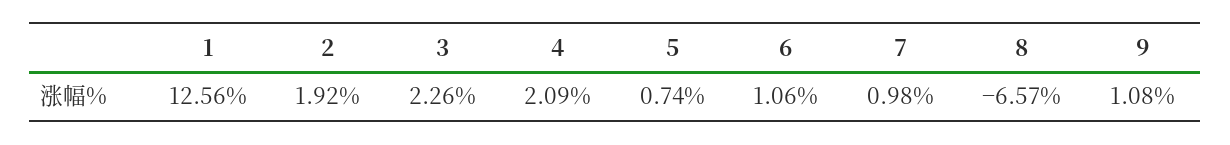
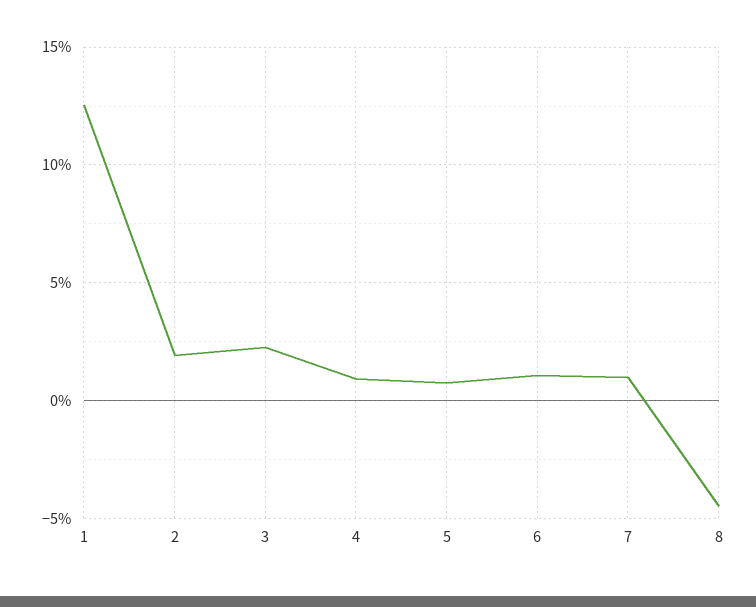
  {
    "1": 12.56,
    "2": 1.92,
    "3": 2.26,
-   "4": 2.09,
+   "4": 1,
    "5": 0.74,
    "6": 1.06,
    "7": 0.98,
-   "8": -6.57,
+   "8": -4.5
-   "9": 1.08
  }

